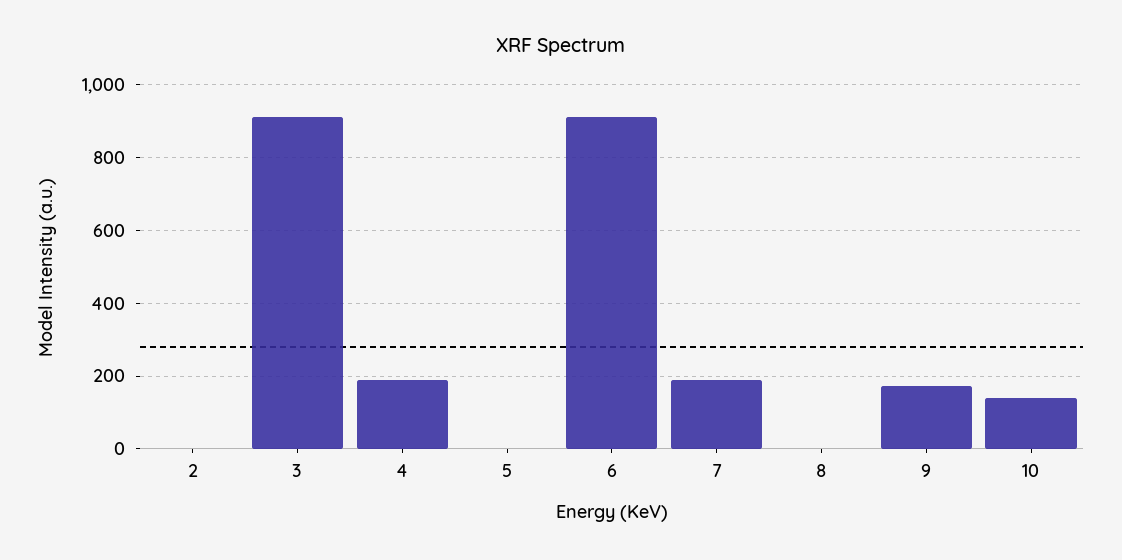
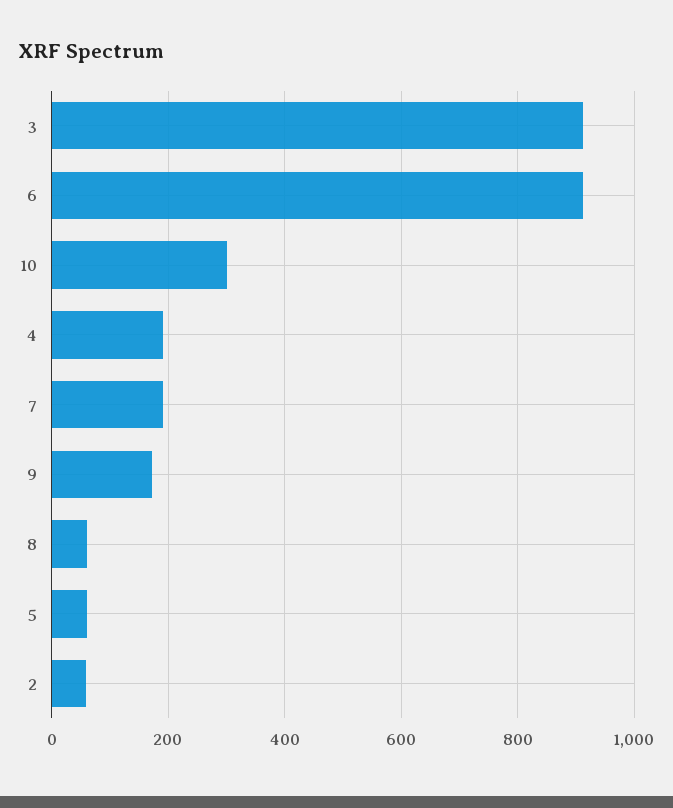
  {
-   "2": 0,
+   "2": 60,
    "3": 920,
    "4": 200,
-   "5": 0,
+   "5": 60,
    "6": 920,
    "7": 200,
-   "8": 0,
+   "8": 60,
    "9": 180,
-   "10": 140
+   "10": 300
  }

